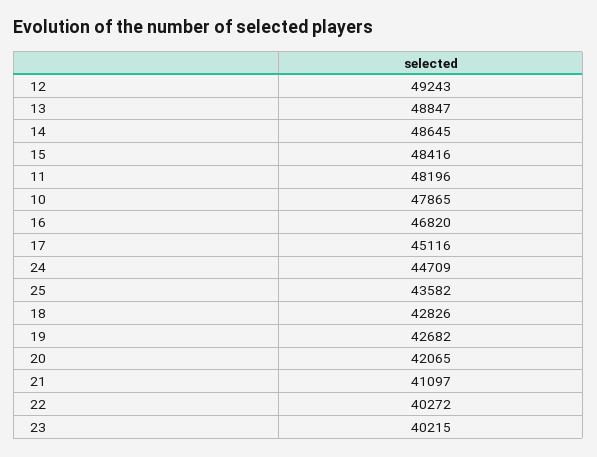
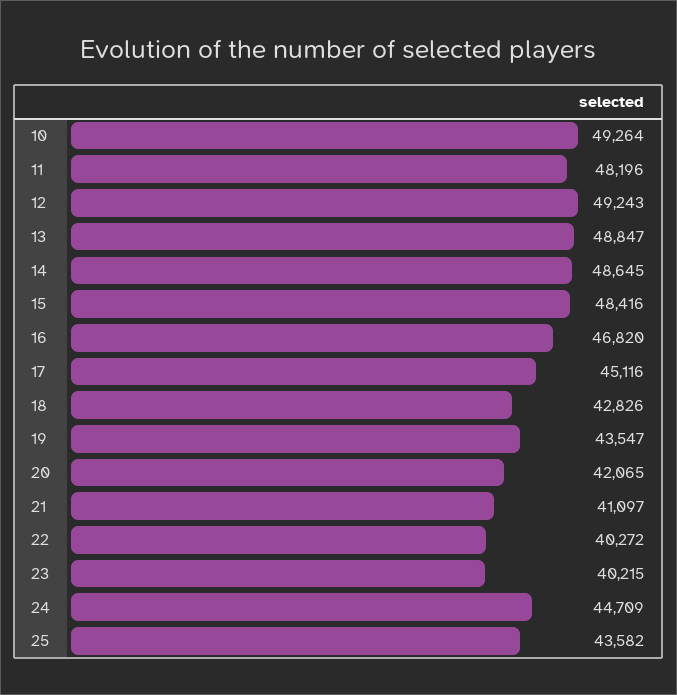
  {
    "12": 49243,
    "13": 48847,
    "14": 48645,
    "15": 48416,
    "11": 48196,
-   "10": 47865,
+   "10": 49264,
    "16": 46820,
    "17": 45116,
    "24": 44709,
    "25": 43582,
    "18": 42826,
-   "19": 42682,
+   "19": 43547,
    "20": 42065,
    "21": 41097,
    "22": 40272,
    "23": 40215
  }

